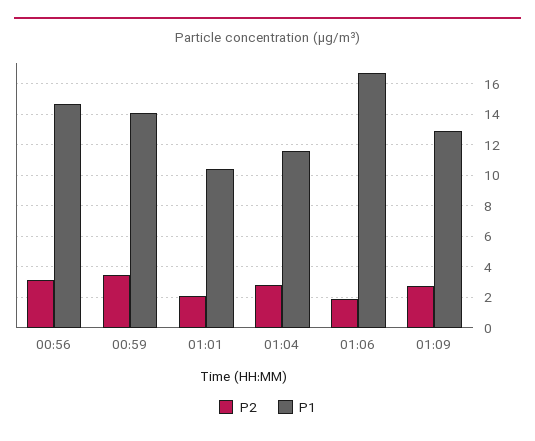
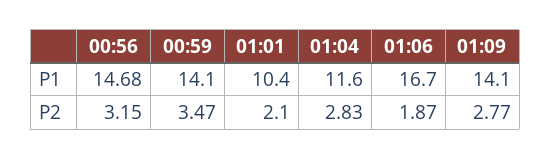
  {
    "P2": {
      "00:56": 3.15,
      "00:59": 3.47,
      "01:01": 2.1,
      "01:04": 2.83,
      "01:06": 1.87,
      "01:09": 2.77
    },
    "P1": {
      "00:56": 14.68,
      "00:59": 14.1,
      "01:01": 10.4,
      "01:04": 11.6,
      "01:06": 16.7,
-     "01:09": 13
+     "01:09": 14.1
    }
  }

